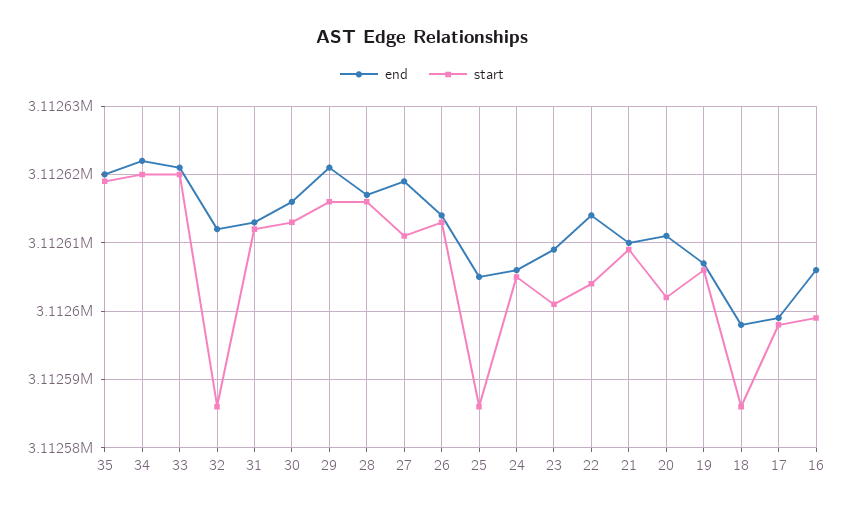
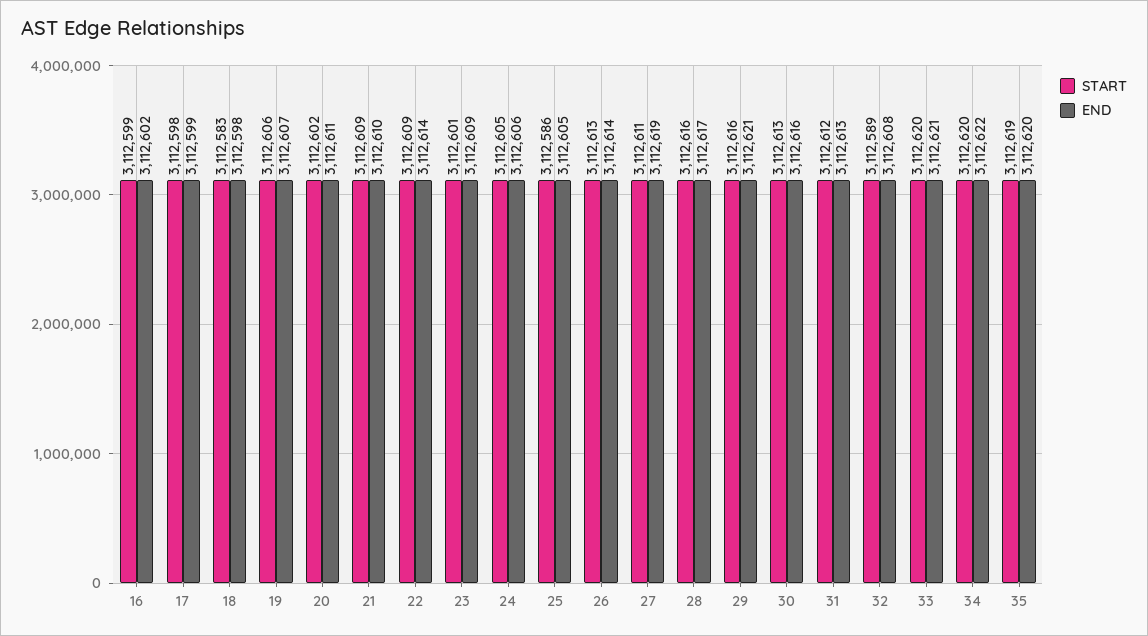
  {
    "end": {
      "35": 3112620,
      "34": 3112622,
      "33": 3112621,
-     "32": 3112612,
+     "32": 3112608,
      "31": 3112613,
      "30": 3112616,
      "29": 3112621,
      "28": 3112617,
      "27": 3112619,
      "26": 3112614,
      "25": 3112605,
      "24": 3112606,
      "23": 3112609,
      "22": 3112614,
      "21": 3112610,
      "20": 3112611,
      "19": 3112607,
      "18": 3112598,
      "17": 3112599,
-     "16": 3112606
+     "16": 3112602
    },
    "start": {
      "35": 3112619,
      "34": 3112620,
      "33": 3112620,
-     "32": 3112586,
+     "32": 3112589,
      "31": 3112612,
      "30": 3112613,
      "29": 3112616,
      "28": 3112616,
      "27": 3112611,
      "26": 3112613,
      "25": 3112586,
      "24": 3112605,
      "23": 3112601,
-     "22": 3112604,
+     "22": 3112609,
      "21": 3112609,
      "20": 3112602,
      "19": 3112606,
-     "18": 3112586,
+     "18": 3112583,
      "17": 3112598,
      "16": 3112599
    }
  }

